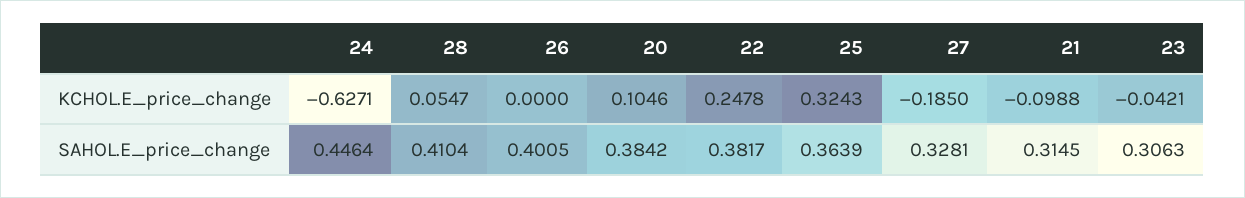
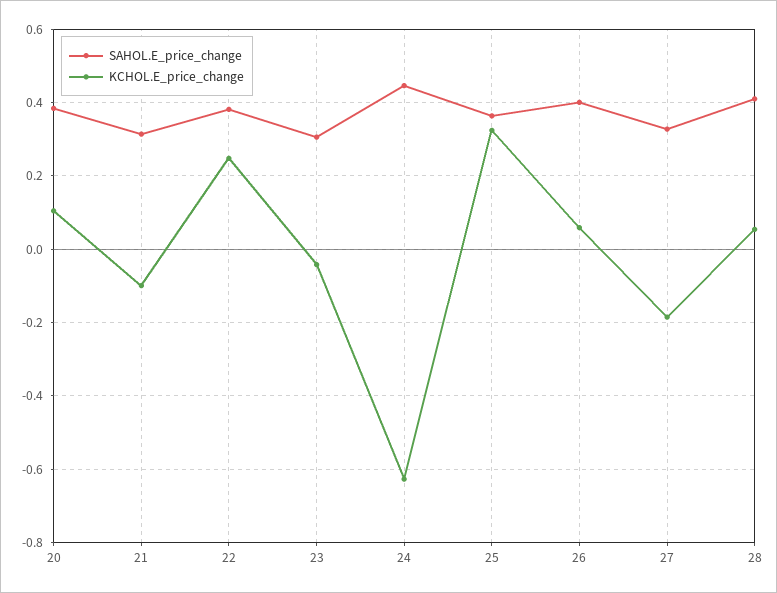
  {
    "KCHOL.E_price_change": {
      "24": -0.6271,
      "28": 0.0547,
-     "26": 0,
+     "26": 0.06,
      "20": 0.1046,
      "22": 0.2478,
      "25": 0.3243,
      "27": -0.185,
      "21": -0.0988,
      "23": -0.0421
    },
    "SAHOL.E_price_change": {
      "24": 0.4464,
      "28": 0.4104,
      "26": 0.4005,
      "20": 0.3842,
      "22": 0.3817,
      "25": 0.3639,
      "27": 0.3281,
      "21": 0.3145,
      "23": 0.3063
    }
  }

